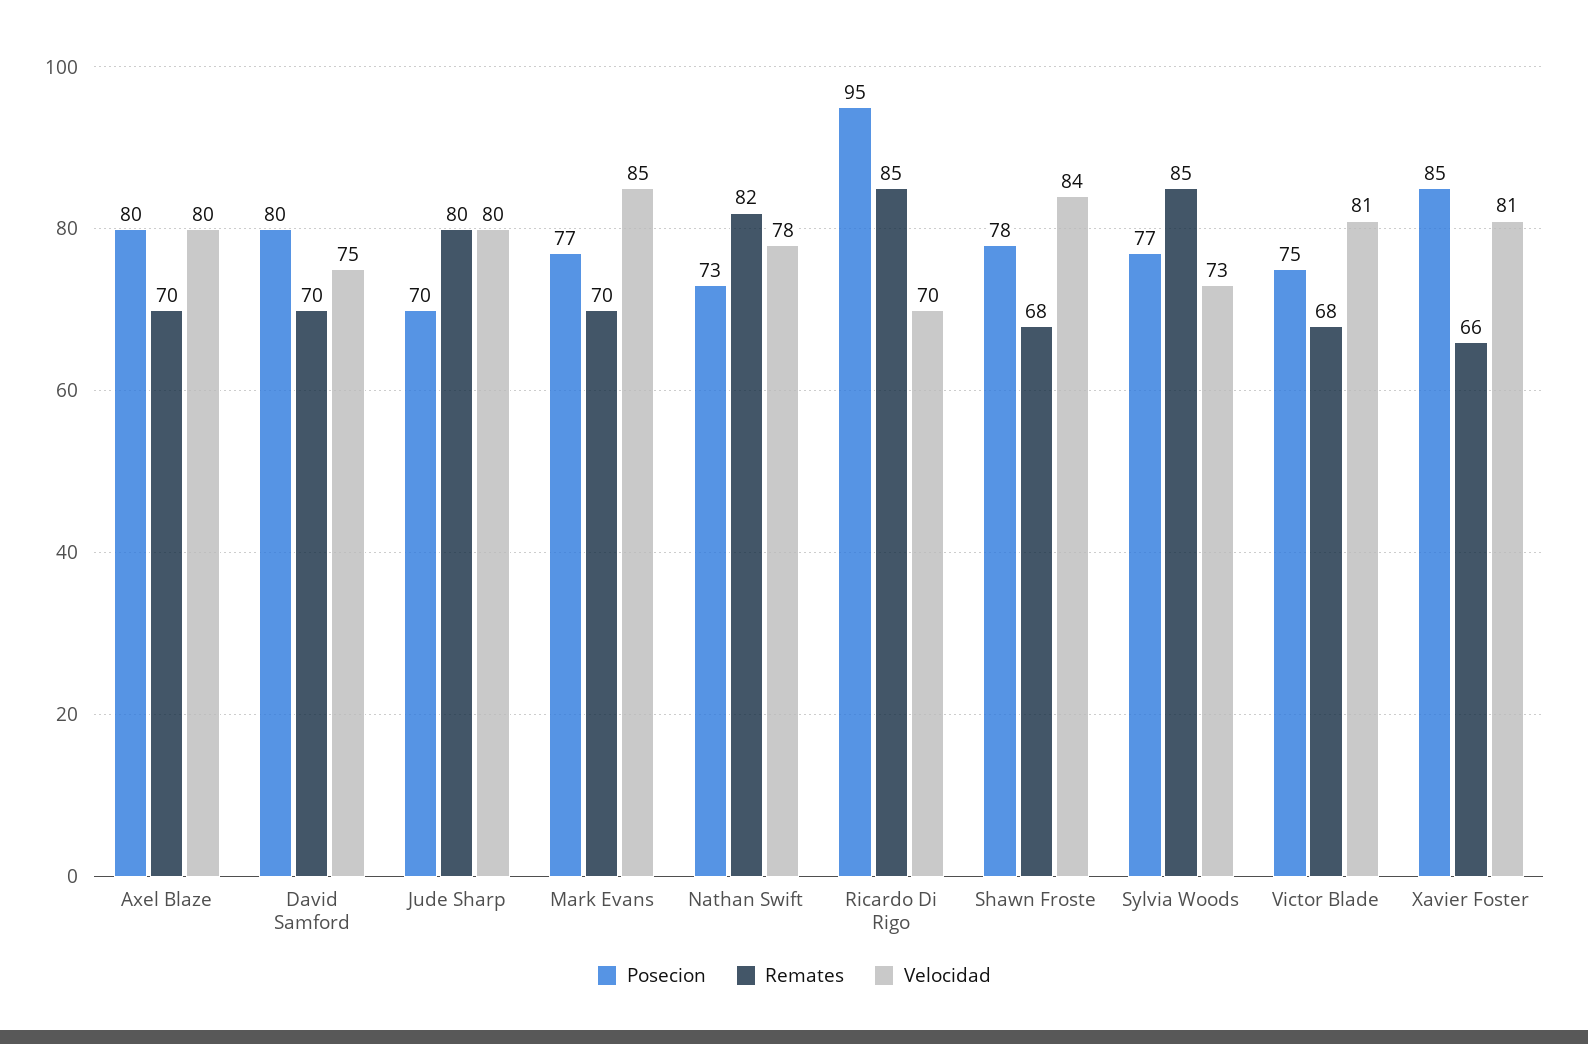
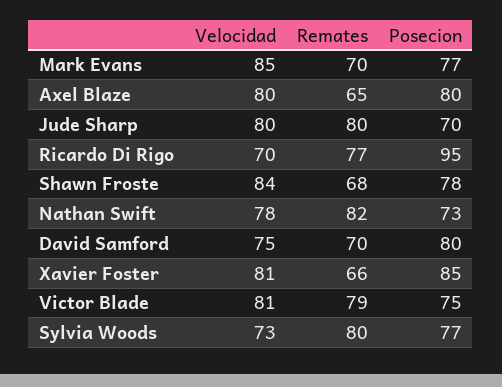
  {
    "Posecion": {
      "Axel Blaze": 80,
      "David Samford": 80,
      "Jude Sharp": 70,
      "Mark Evans": 77,
      "Nathan Swift": 73,
      "Ricardo Di Rigo": 95,
      "Shawn Froste": 78,
      "Sylvia Woods": 77,
      "Victor Blade": 75,
      "Xavier Foster": 85
    },
    "Remates": {
-     "Axel Blaze": 70,
+     "Axel Blaze": 65,
      "David Samford": 70,
      "Jude Sharp": 80,
      "Mark Evans": 70,
      "Nathan Swift": 82,
-     "Ricardo Di Rigo": 85,
+     "Ricardo Di Rigo": 77,
      "Shawn Froste": 68,
-     "Sylvia Woods": 85,
+     "Sylvia Woods": 80,
-     "Victor Blade": 68,
+     "Victor Blade": 79,
      "Xavier Foster": 66
    },
    "Velocidad": {
      "Axel Blaze": 80,
      "David Samford": 75,
      "Jude Sharp": 80,
      "Mark Evans": 85,
      "Nathan Swift": 78,
      "Ricardo Di Rigo": 70,
      "Shawn Froste": 84,
      "Sylvia Woods": 73,
      "Victor Blade": 81,
      "Xavier Foster": 81
    }
  }

